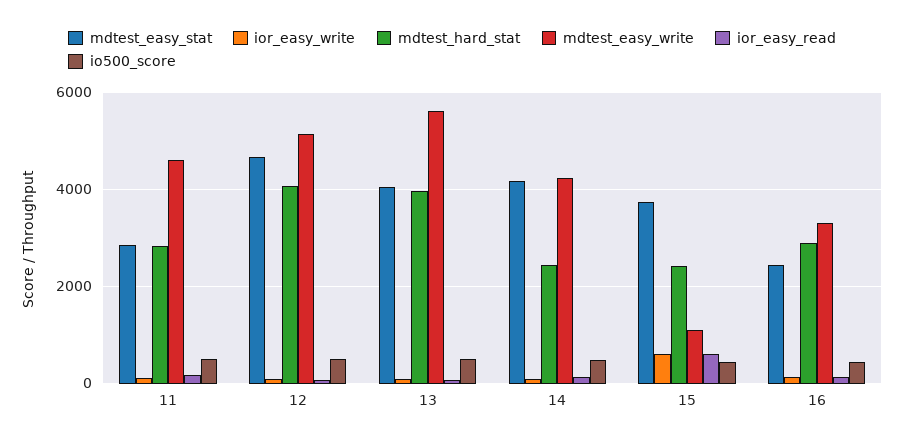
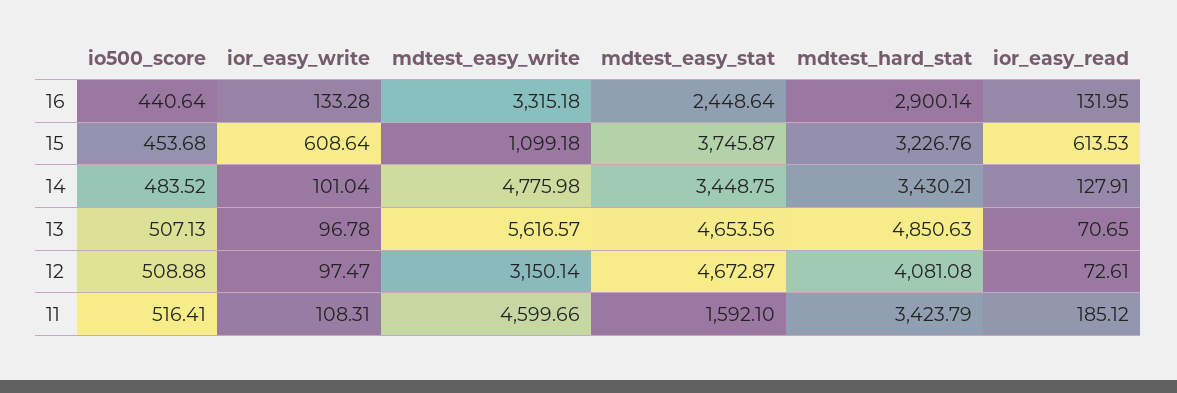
  {
    "mdtest_easy_stat": {
-     "11": 2800,
+     "11": 1592.1,
      "12": 4672.87,
-     "13": 4000,
+     "13": 4653.56,
-     "14": 4200,
+     "14": 3448.75,
      "15": 3745.87,
      "16": 2448.64
    },
    "ior_easy_write": {
      "11": 108.31,
      "12": 97.47,
      "13": 96.78,
      "14": 101.04,
      "15": 608.64,
      "16": 133.28
    },
    "mdtest_hard_stat": {
-     "11": 2800,
+     "11": 3423.79,
      "12": 4081.08,
-     "13": 4000,
+     "13": 4850.63,
-     "14": 2400,
+     "14": 3430.21,
-     "15": 2400,
+     "15": 3226.76,
      "16": 2900.14
    },
    "mdtest_easy_write": {
      "11": 4599.66,
-     "12": 5200,
+     "12": 3150.14,
      "13": 5616.57,
-     "14": 4200,
+     "14": 4775.98,
      "15": 1099.18,
      "16": 3315.18
    },
    "ior_easy_read": {
      "11": 185.12,
      "12": 72.61,
      "13": 70.65,
      "14": 127.91,
      "15": 613.53,
      "16": 131.95
    },
    "io500_score": {
      "11": 516.41,
      "12": 508.88,
      "13": 507.13,
      "14": 483.52,
      "15": 453.68,
      "16": 440.64
    }
  }

